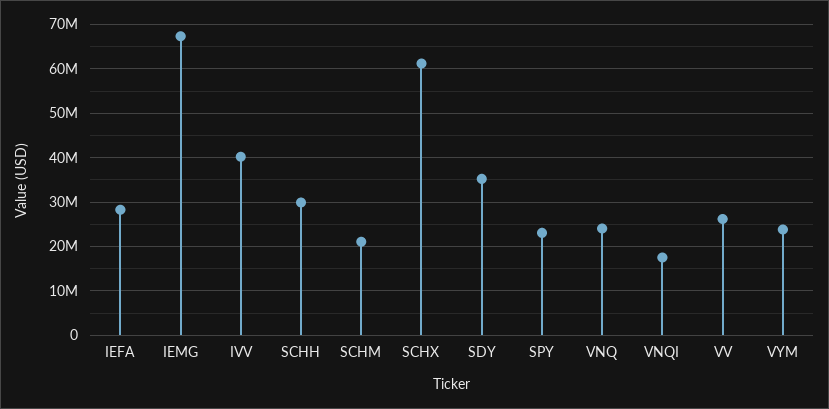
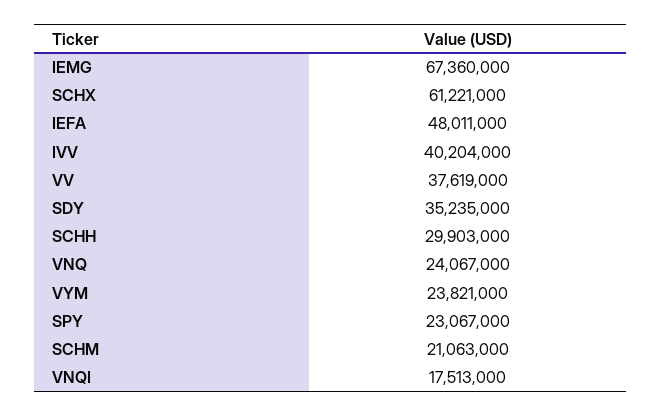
  {
-   "IEFA": 28000000,
+   "IEFA": 48011000,
    "IEMG": 67360000,
    "IVV": 40204000,
    "SCHH": 29903000,
    "SCHM": 21063000,
    "SCHX": 61221000,
    "SDY": 35235000,
    "SPY": 23067000,
    "VNQ": 24067000,
    "VNQI": 17513000,
-   "VV": 26000000,
+   "VV": 37619000,
    "VYM": 23821000
  }

